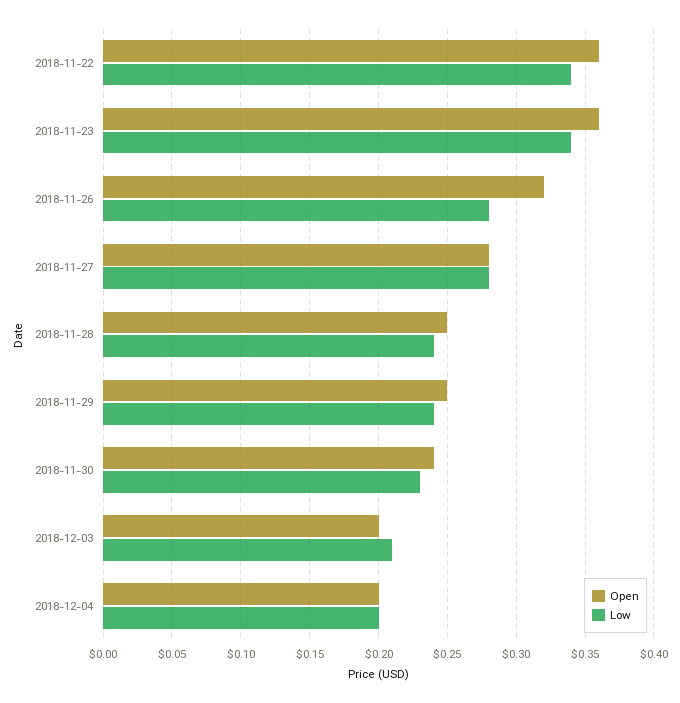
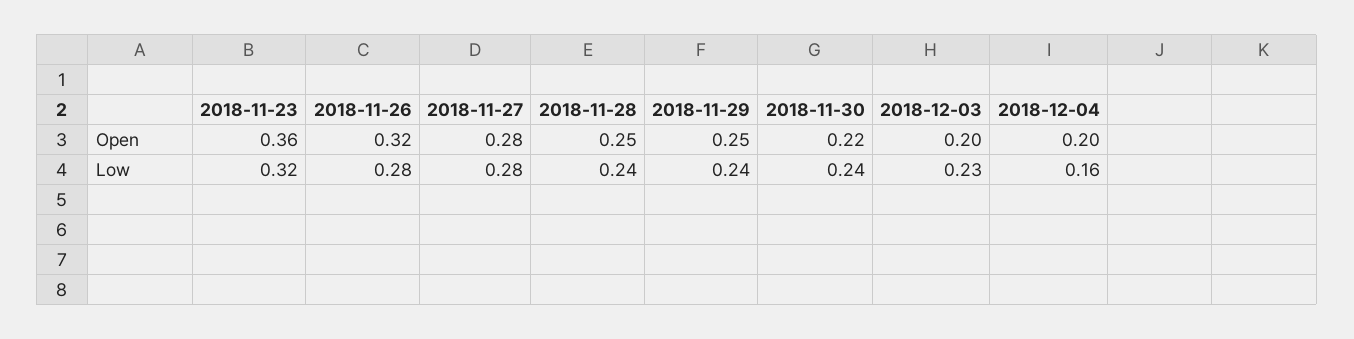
  {
    "Open": {
-     "2018-11-22": 0.36,
      "2018-11-23": 0.36,
      "2018-11-26": 0.32,
      "2018-11-27": 0.28,
      "2018-11-28": 0.25,
      "2018-11-29": 0.25,
-     "2018-11-30": 0.24,
+     "2018-11-30": 0.22,
      "2018-12-03": 0.2,
      "2018-12-04": 0.2
    },
    "Low": {
-     "2018-11-22": 0.34,
-     "2018-11-23": 0.34,
+     "2018-11-23": 0.32,
      "2018-11-26": 0.28,
      "2018-11-27": 0.28,
      "2018-11-28": 0.24,
      "2018-11-29": 0.24,
-     "2018-11-30": 0.23,
+     "2018-11-30": 0.24,
-     "2018-12-03": 0.21,
+     "2018-12-03": 0.23,
-     "2018-12-04": 0.2
+     "2018-12-04": 0.16
    }
  }

